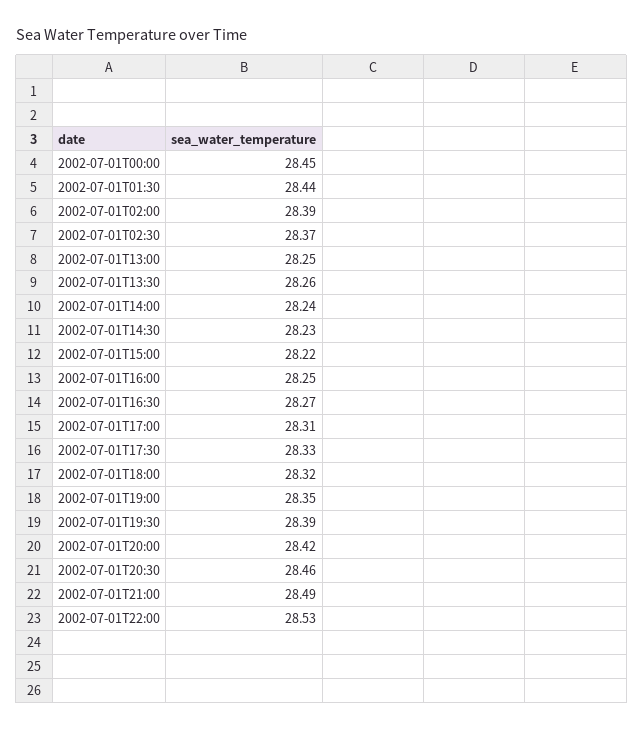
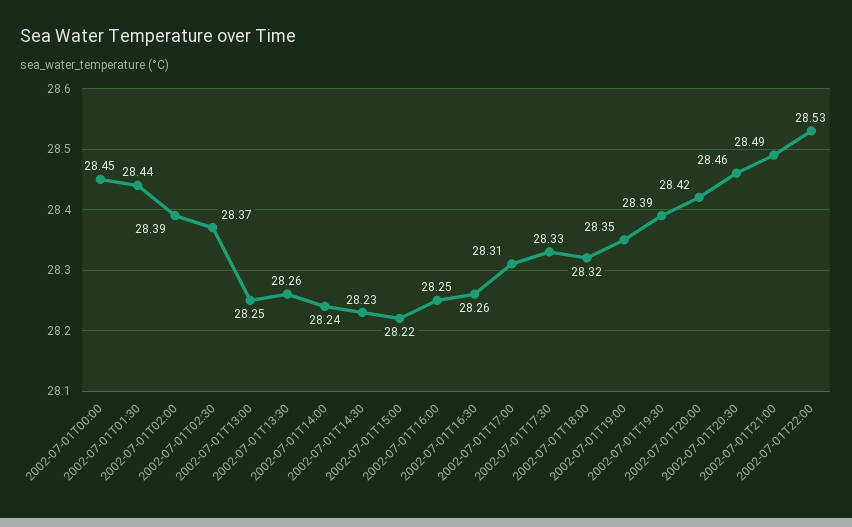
  {
    "2002-07-01T00:00": 28.45,
    "2002-07-01T01:30": 28.44,
    "2002-07-01T02:00": 28.39,
    "2002-07-01T02:30": 28.37,
    "2002-07-01T13:00": 28.25,
    "2002-07-01T13:30": 28.26,
    "2002-07-01T14:00": 28.24,
    "2002-07-01T14:30": 28.23,
    "2002-07-01T15:00": 28.22,
    "2002-07-01T16:00": 28.25,
-   "2002-07-01T16:30": 28.27,
+   "2002-07-01T16:30": 28.26,
    "2002-07-01T17:00": 28.31,
    "2002-07-01T17:30": 28.33,
    "2002-07-01T18:00": 28.32,
    "2002-07-01T19:00": 28.35,
    "2002-07-01T19:30": 28.39,
    "2002-07-01T20:00": 28.42,
    "2002-07-01T20:30": 28.46,
    "2002-07-01T21:00": 28.49,
    "2002-07-01T22:00": 28.53
  }

